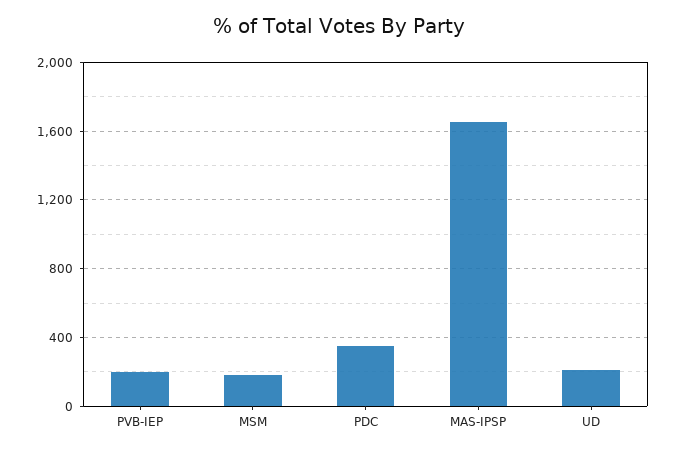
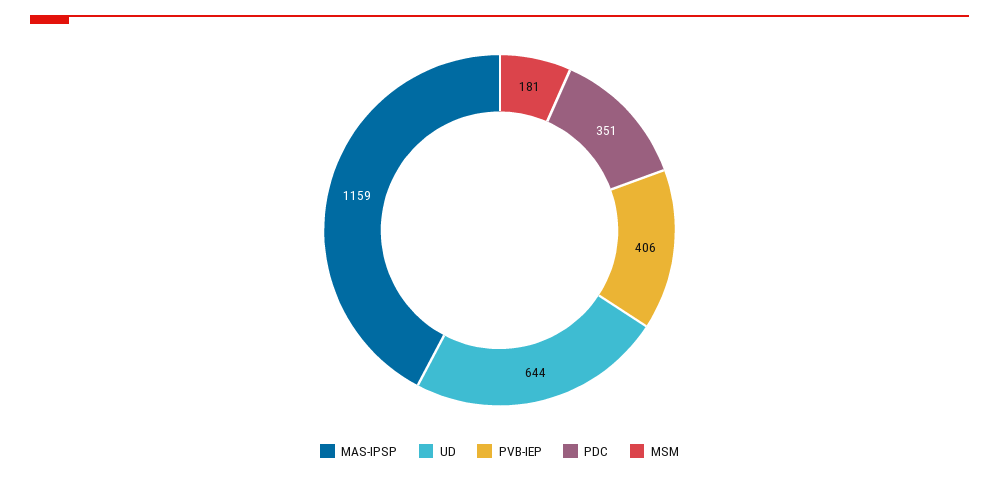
  {
-   "PVB-IEP": 200,
+   "PVB-IEP": 406,
    "MSM": 181,
    "PDC": 351,
-   "MAS-IPSP": 1650,
+   "MAS-IPSP": 1159,
-   "UD": 200
+   "UD": 644
  }

